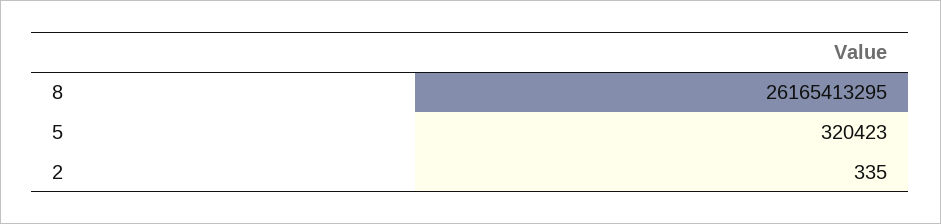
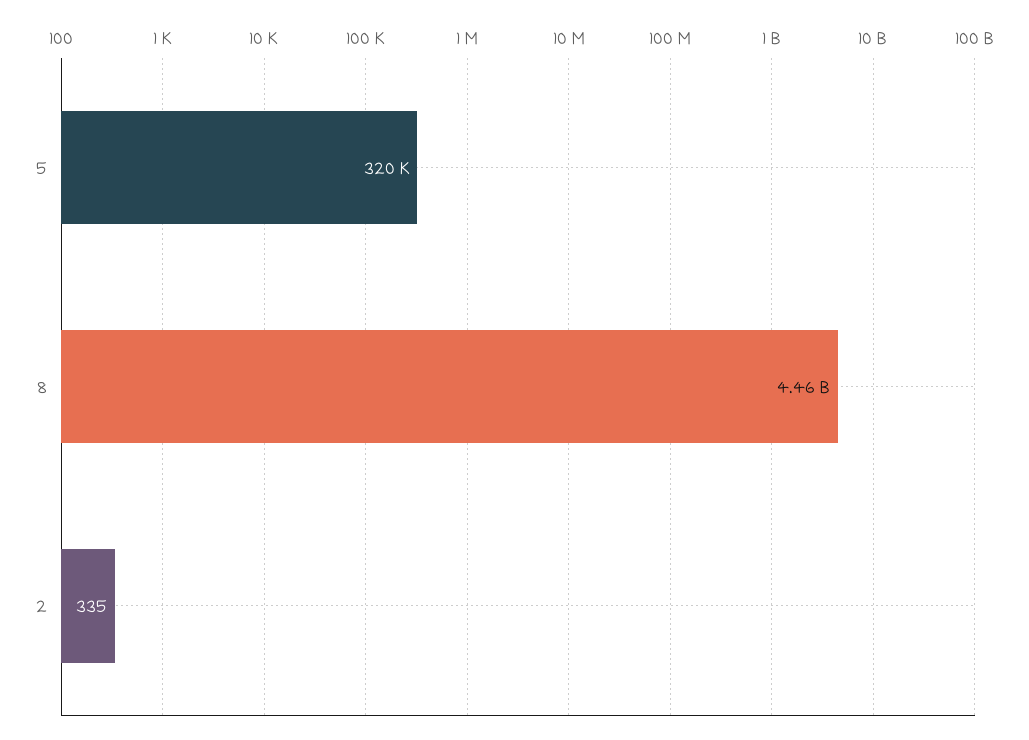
  {
-   "8": 26165413295,
+   "8": 4460000000,
    "5": 320423,
    "2": 335
  }

